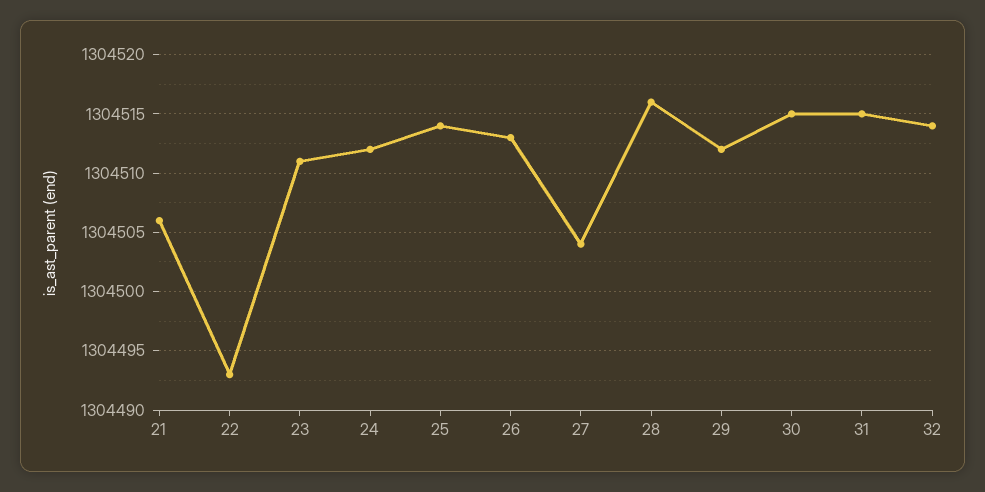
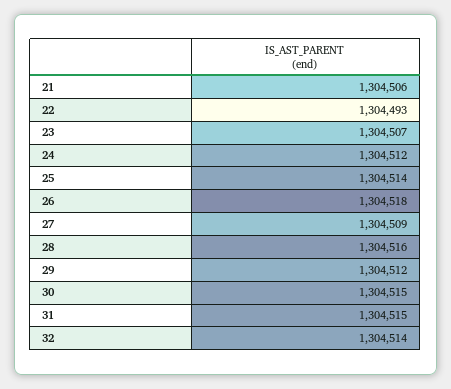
  {
    "21": 1304506,
    "22": 1304493,
-   "23": 1304511,
+   "23": 1304507,
    "24": 1304512,
    "25": 1304514,
-   "26": 1304513,
+   "26": 1304518,
-   "27": 1304504,
+   "27": 1304509,
    "28": 1304516,
    "29": 1304512,
    "30": 1304515,
    "31": 1304515,
    "32": 1304514
  }

